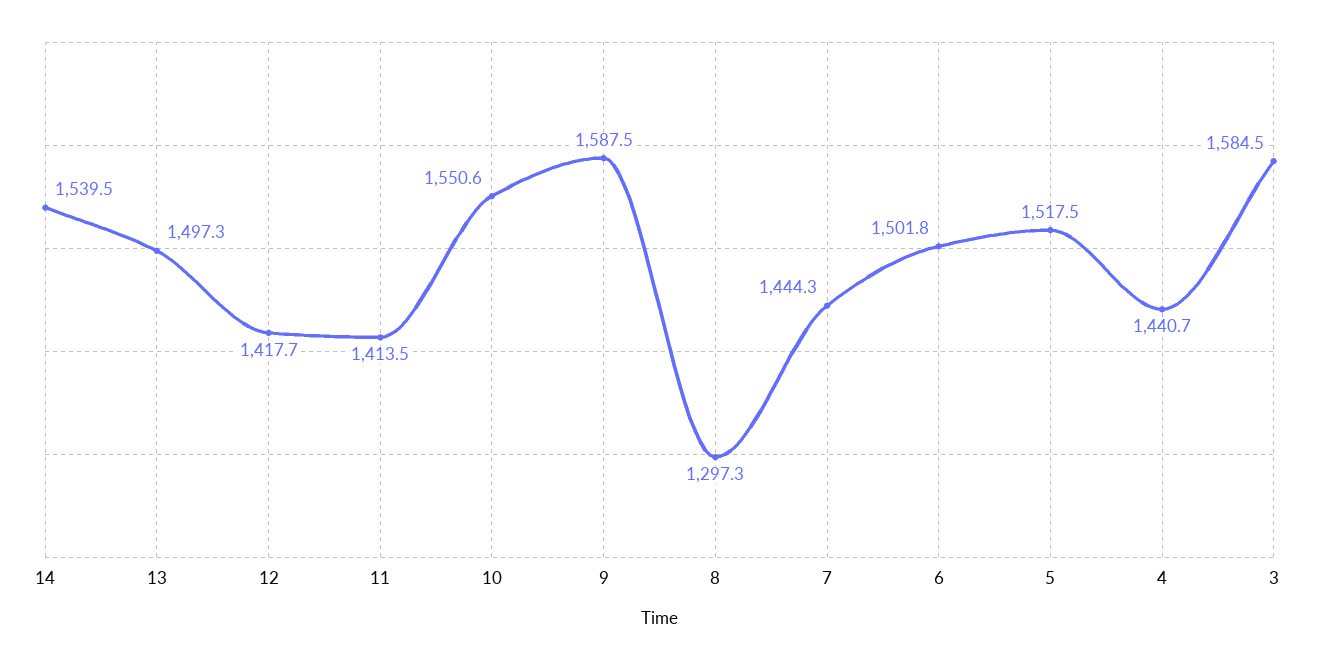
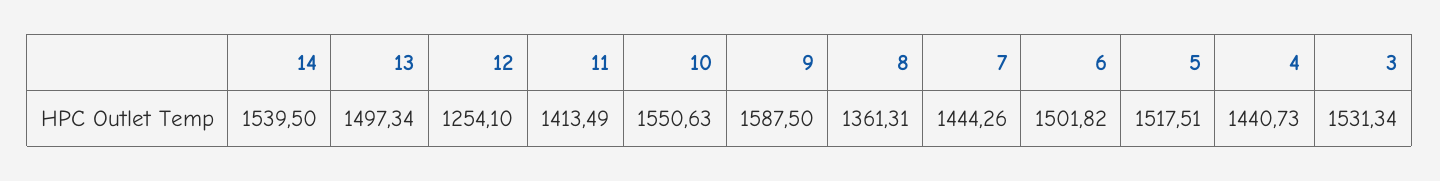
  {
    "14": 1539.5,
    "13": 1497.34,
-   "12": 1417.7,
+   "12": 1254.1,
    "11": 1413.49,
    "10": 1550.63,
    "9": 1587.5,
-   "8": 1297.3,
+   "8": 1361.31,
    "7": 1444.26,
    "6": 1501.82,
    "5": 1517.51,
    "4": 1440.73,
-   "3": 1584.5
+   "3": 1531.34
  }

